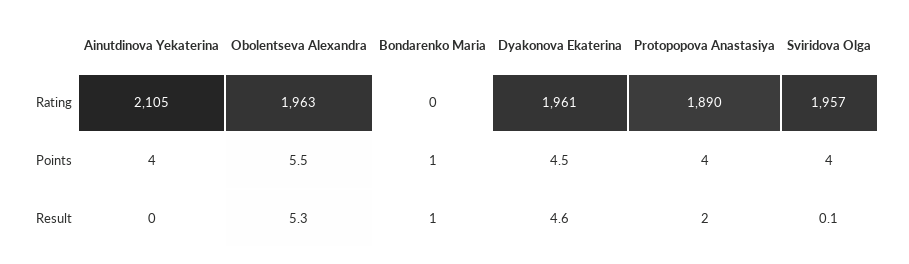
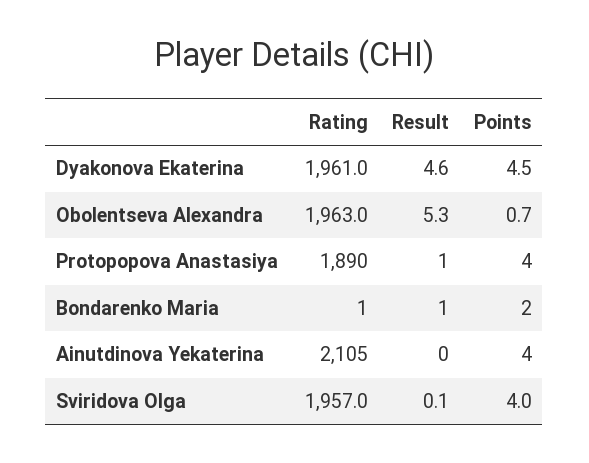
  {
    "Ainutdinova Yekaterina": {
      "Rating": 2105,
      "Points": 4,
      "Result": 0
    },
    "Obolentseva Alexandra": {
      "Rating": 1963,
-     "Points": 5.5,
+     "Points": 0.7,
      "Result": 5.3
    },
    "Bondarenko Maria": {
-     "Rating": 0,
+     "Rating": 1,
-     "Points": 1,
+     "Points": 2,
      "Result": 1
    },
    "Dyakonova Ekaterina": {
      "Rating": 1961,
      "Points": 4.5,
      "Result": 4.6
    },
    "Protopopova Anastasiya": {
      "Rating": 1890,
      "Points": 4,
-     "Result": 2
+     "Result": 1
    },
    "Sviridova Olga": {
      "Rating": 1957,
      "Points": 4,
      "Result": 0.1
    }
  }

